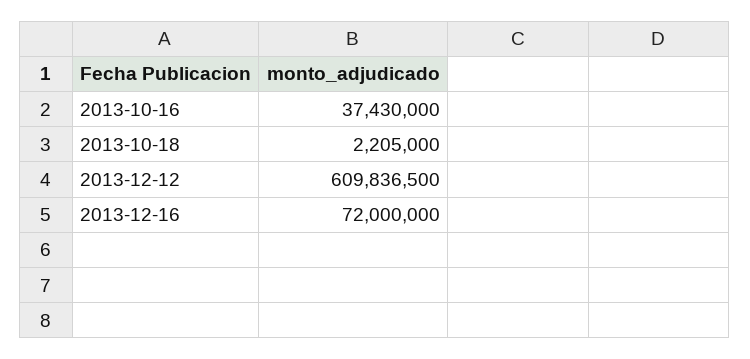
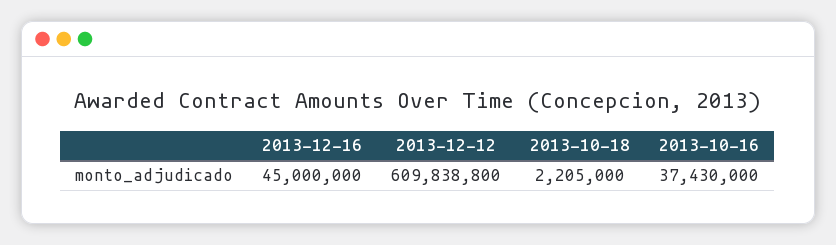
  {
    "2013-10-16": 37430000,
    "2013-10-18": 2205000,
-   "2013-12-12": 609836500,
+   "2013-12-12": 609838800,
-   "2013-12-16": 72000000
+   "2013-12-16": 45000000
  }

